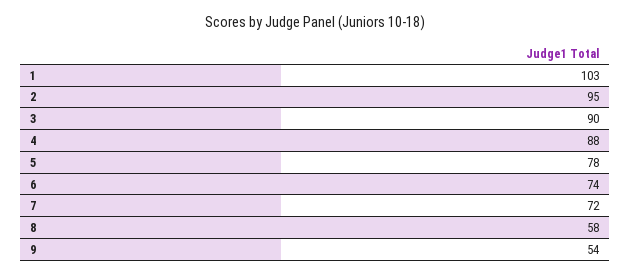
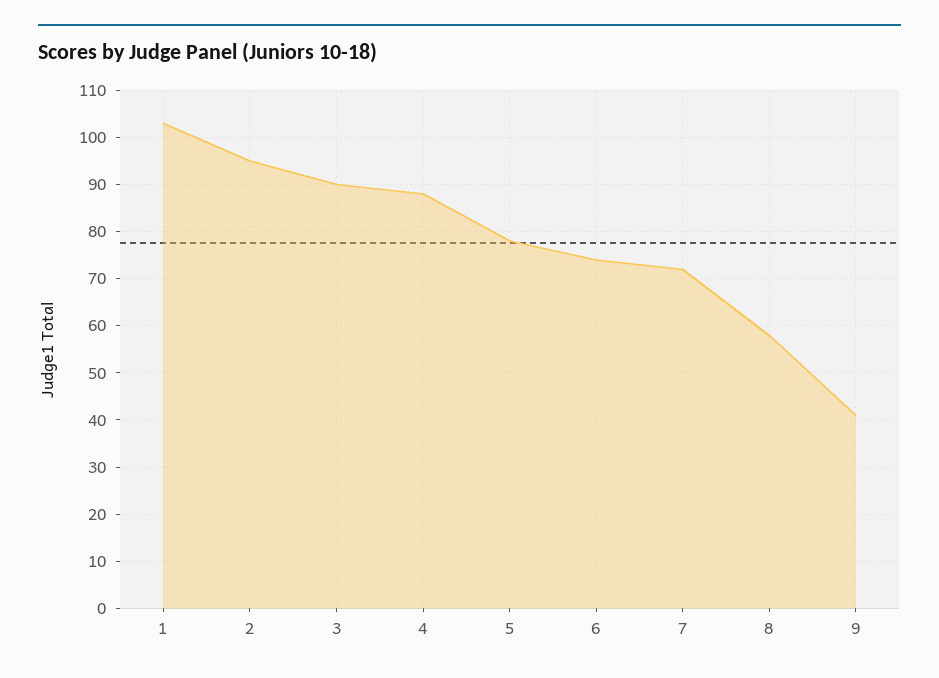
  {
    "1": 103,
    "2": 95,
    "3": 90,
    "4": 88,
    "5": 78,
    "6": 74,
    "7": 72,
    "8": 58,
-   "9": 54
+   "9": 40
  }

